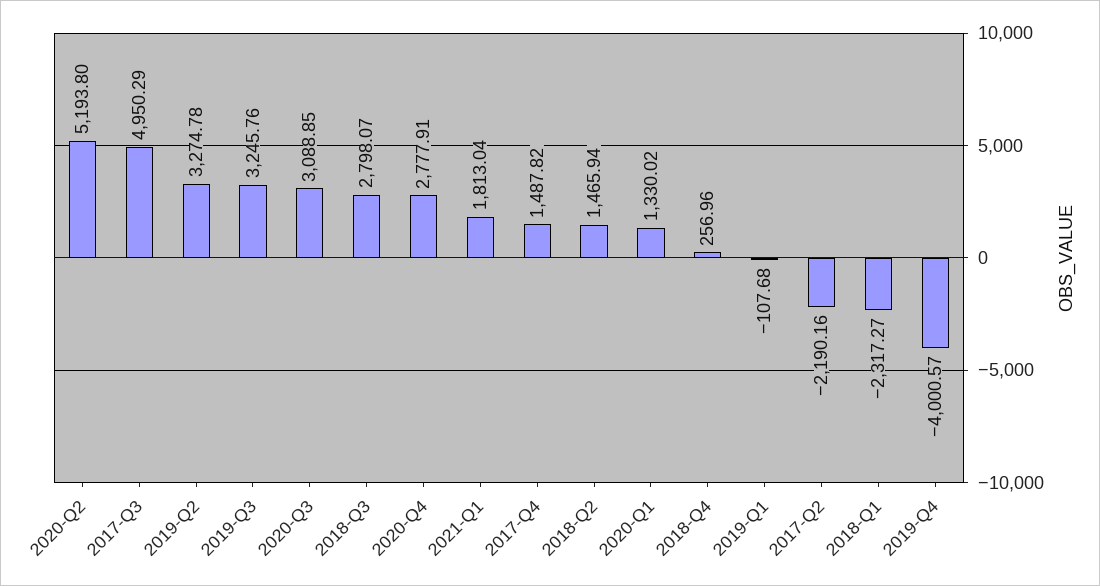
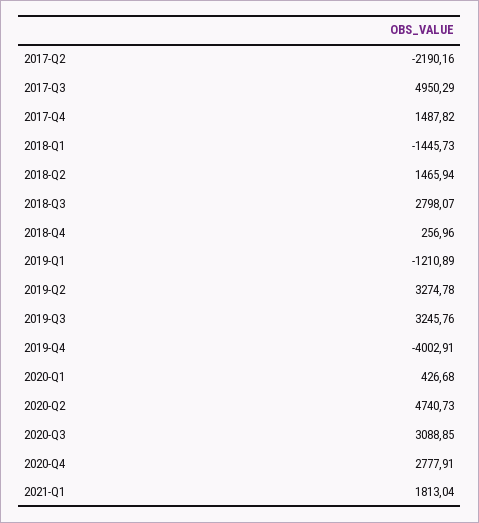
  {
-   "2020-Q2": 5193.8,
+   "2020-Q2": 4740.73,
    "2017-Q3": 4950.29,
    "2019-Q2": 3274.78,
    "2019-Q3": 3245.76,
    "2020-Q3": 3088.85,
    "2018-Q3": 2798.07,
    "2020-Q4": 2777.91,
    "2021-Q1": 1813.04,
    "2017-Q4": 1487.82,
    "2018-Q2": 1465.94,
-   "2020-Q1": 1330.02,
+   "2020-Q1": 426.68,
    "2018-Q4": 256.96,
-   "2019-Q1": -107.68,
+   "2019-Q1": -1210.89,
    "2017-Q2": -2190.16,
-   "2018-Q1": -2317.27,
+   "2018-Q1": -1445.73,
-   "2019-Q4": -4000.57
+   "2019-Q4": -4002.91
  }

